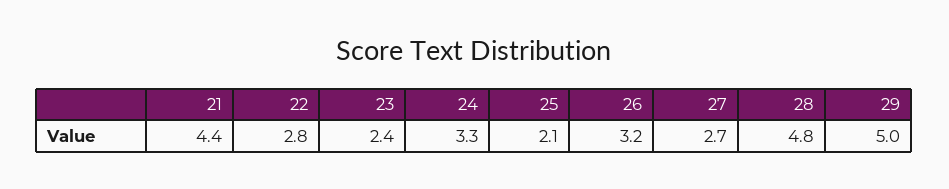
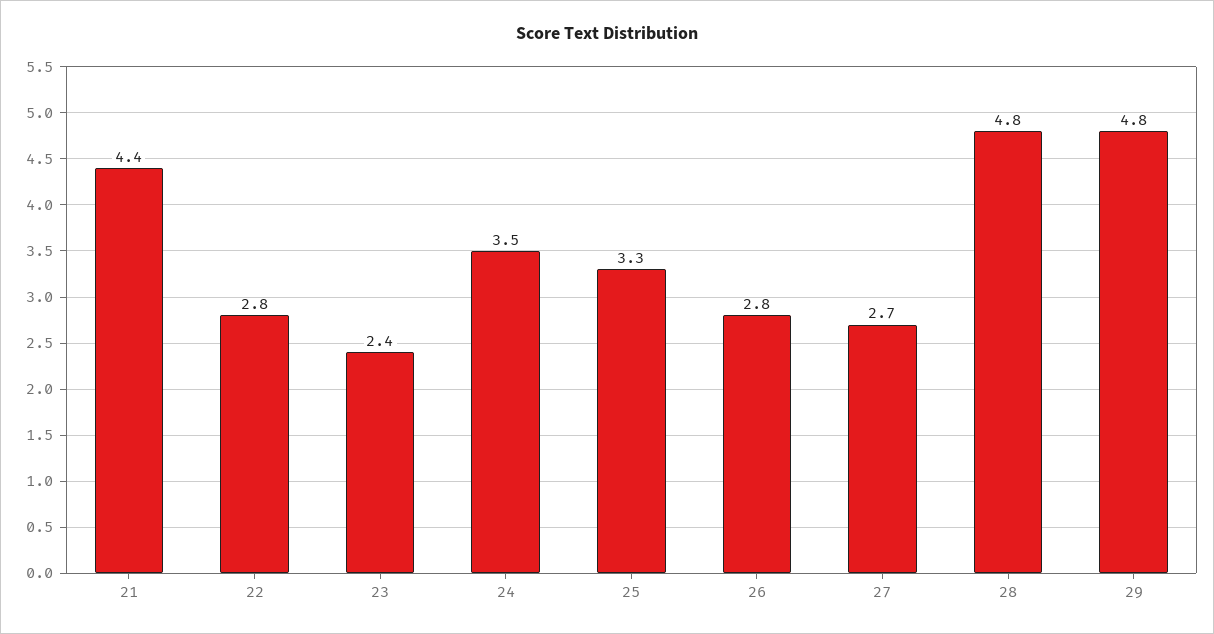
  {
    "21": 4.4,
    "22": 2.8,
    "23": 2.4,
-   "24": 3.3,
+   "24": 3.5,
-   "25": 2.1,
+   "25": 3.3,
-   "26": 3.2,
+   "26": 2.8,
    "27": 2.7,
    "28": 4.8,
-   "29": 5
+   "29": 4.8
  }

